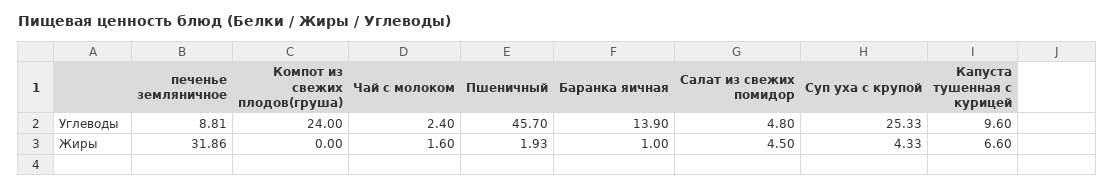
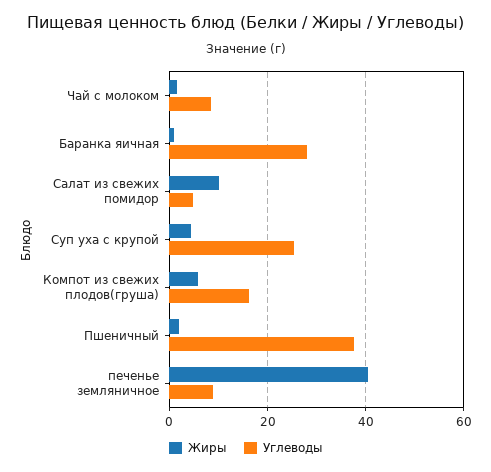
  {
    "Углеводы": {
      "печенье земляничное": 8.81,
-     "Компот из свежих плодов(груша)": 24,
+     "Компот из свежих плодов(груша)": 16,
-     "Чай с молоком": 2.4,
+     "Чай с молоком": 8,
-     "Пшеничный": 45.7,
+     "Пшеничный": 38,
-     "Баранка яичная": 13.9,
+     "Баранка яичная": 28,
      "Салат из свежих помидор": 4.8,
-     "Суп уха с крупой": 25.33,
+     "Суп уха с крупой": 25.33
-     "Капуста тушенная с курицей": 9.6
    },
    "Жиры": {
-     "печенье земляничное": 31.86,
+     "печенье земляничное": 40,
-     "Компот из свежих плодов(груша)": 0,
+     "Компот из свежих плодов(груша)": 6,
      "Чай с молоком": 1.6,
      "Пшеничный": 1.93,
      "Баранка яичная": 1,
-     "Салат из свежих помидор": 4.5,
+     "Салат из свежих помидор": 10,
-     "Суп уха с крупой": 4.33,
+     "Суп уха с крупой": 4.33
-     "Капуста тушенная с курицей": 6.6
    }
  }

